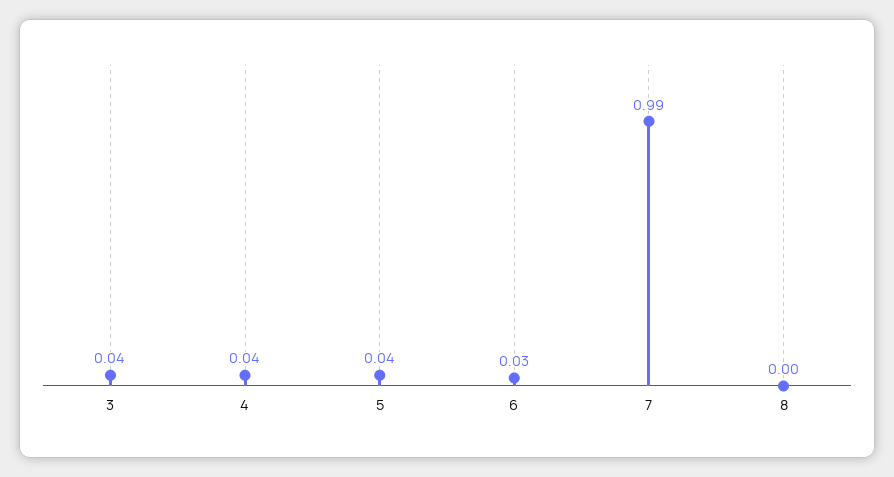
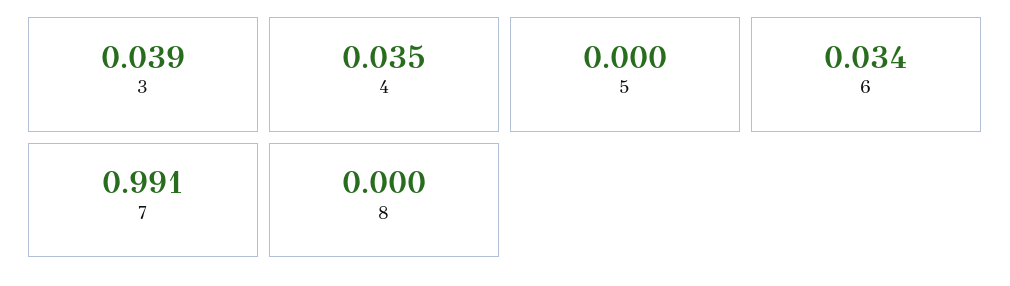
  {
    "3": 0.039,
    "4": 0.035,
-   "5": 0.04,
+   "5": 0,
    "6": 0.034,
    "7": 0.991,
    "8": 0
  }

